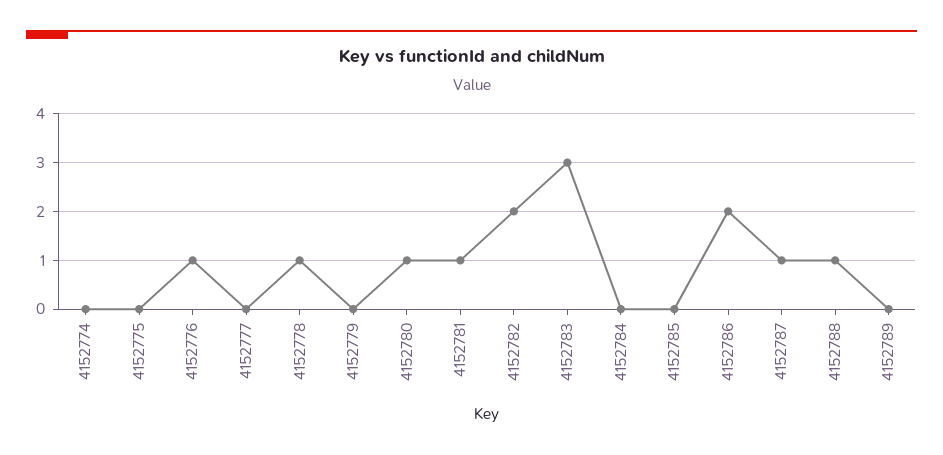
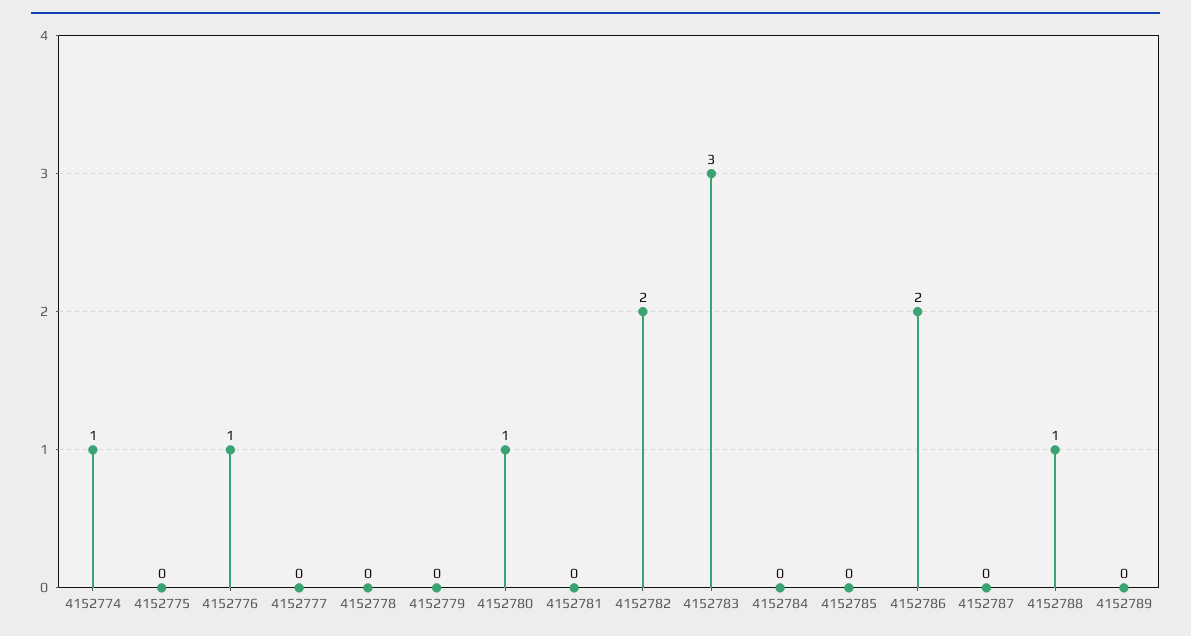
  {
-   "4152774": 0,
+   "4152774": 1,
    "4152775": 0,
    "4152776": 1,
    "4152777": 0,
-   "4152778": 1,
+   "4152778": 0,
    "4152779": 0,
    "4152780": 1,
-   "4152781": 1,
+   "4152781": 0,
    "4152782": 2,
    "4152783": 3,
    "4152784": 0,
    "4152785": 0,
    "4152786": 2,
-   "4152787": 1,
+   "4152787": 0,
    "4152788": 1,
    "4152789": 0
  }

